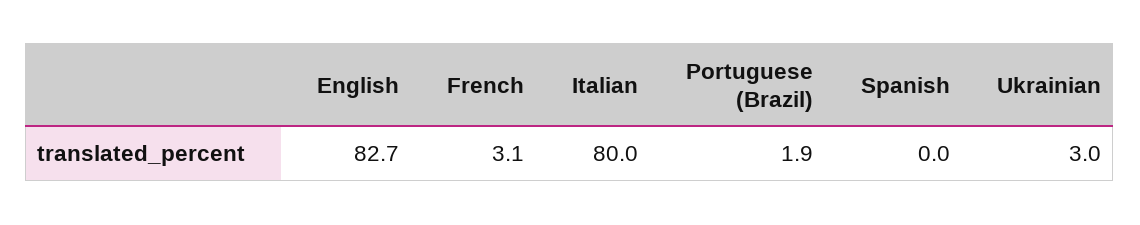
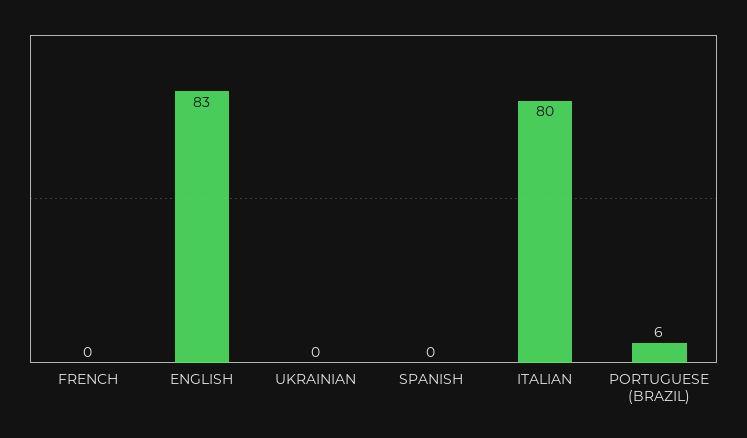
  {
    "English": 82.7,
-   "French": 3.1,
+   "French": 0,
    "Italian": 80,
-   "Portuguese (Brazil)": 1.9,
+   "Portuguese (Brazil)": 6,
    "Spanish": 0,
-   "Ukrainian": 3
+   "Ukrainian": 0
  }

